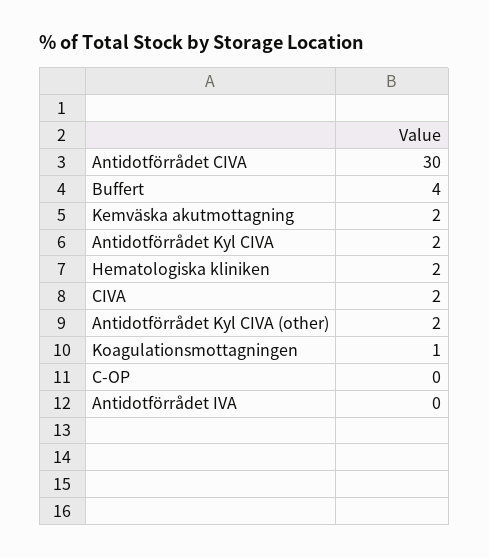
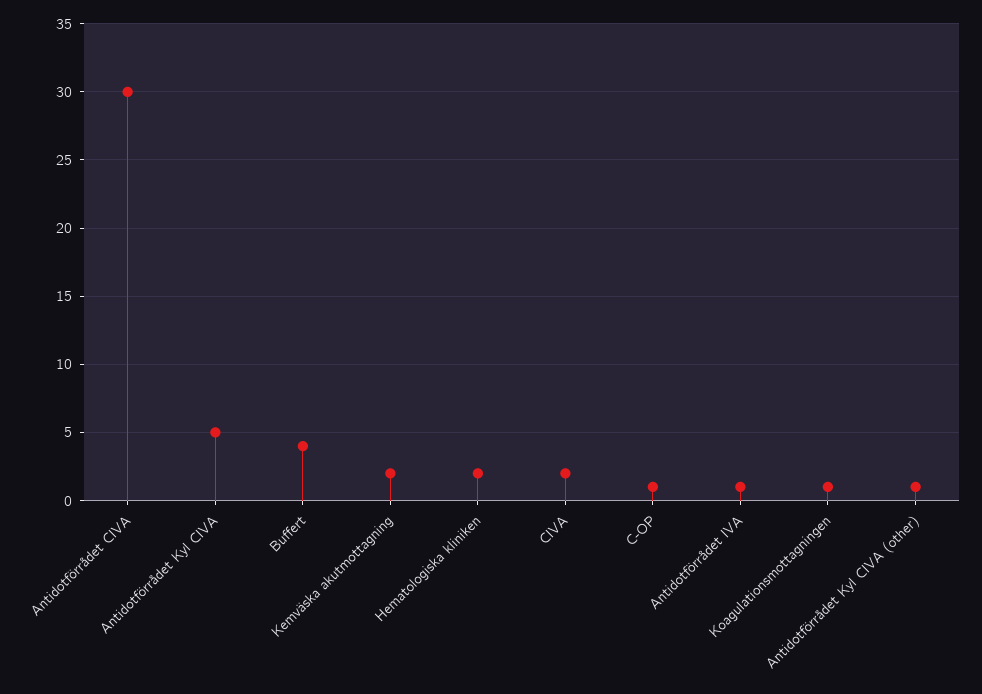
  {
    "Antidotförrådet CIVA": 30,
    "Buffert": 4,
    "Kemväska akutmottagning": 2,
-   "Antidotförrådet Kyl CIVA": 2,
+   "Antidotförrådet Kyl CIVA": 5,
    "Hematologiska kliniken": 2,
    "CIVA": 2,
-   "Antidotförrådet Kyl CIVA (other)": 2,
+   "Antidotförrådet Kyl CIVA (other)": 1,
    "Koagulationsmottagningen": 1,
-   "C-OP": 0,
+   "C-OP": 1,
-   "Antidotförrådet IVA": 0
+   "Antidotförrådet IVA": 1
  }

